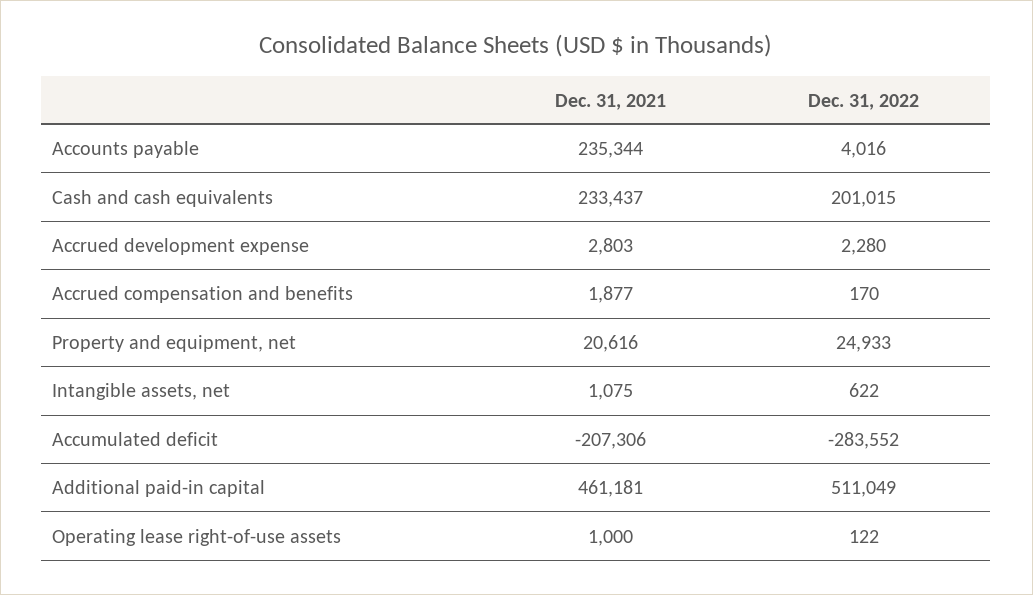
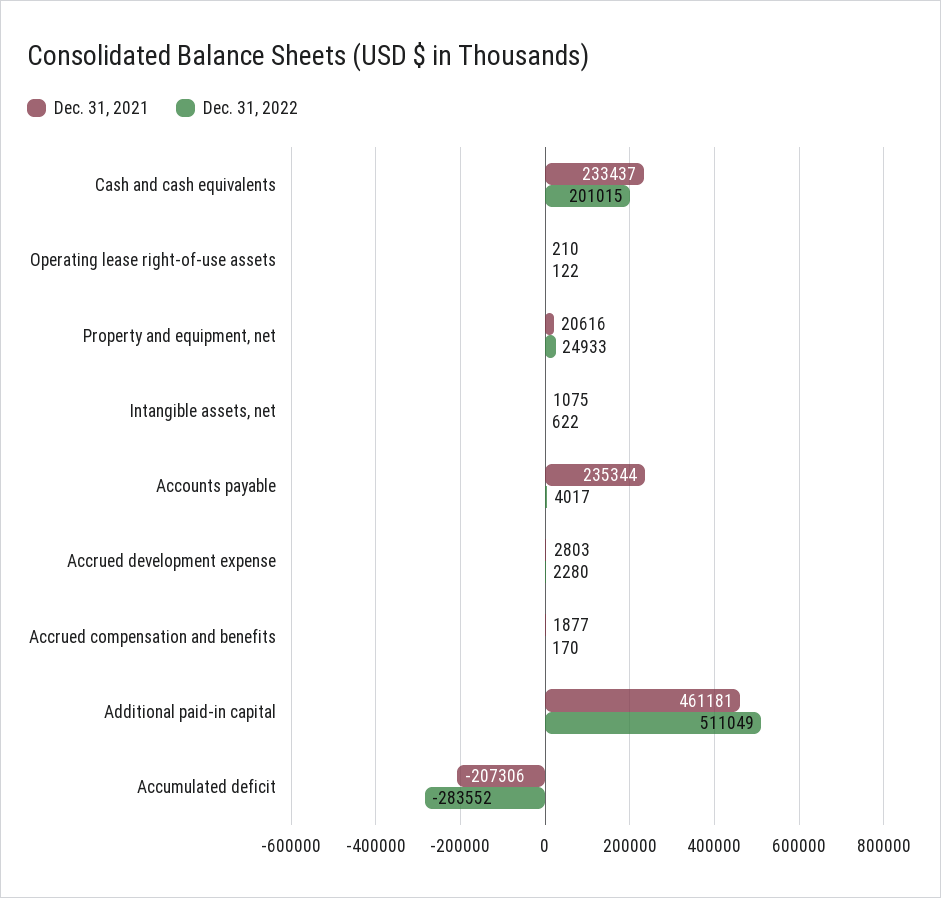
  {
    "Dec. 31, 2021": {
      "Accounts payable": 235344,
      "Cash and cash equivalents": 233437,
      "Accrued development expense": 2803,
      "Accrued compensation and benefits": 1877,
      "Property and equipment, net": 20616,
      "Intangible assets, net": 1075,
      "Accumulated deficit": -207306,
      "Additional paid-in capital": 461181,
-     "Operating lease right-of-use assets": 1000
+     "Operating lease right-of-use assets": 210
    },
    "Dec. 31, 2022": {
-     "Accounts payable": 4016,
+     "Accounts payable": 4017,
      "Cash and cash equivalents": 201015,
      "Accrued development expense": 2280,
      "Accrued compensation and benefits": 170,
      "Property and equipment, net": 24933,
      "Intangible assets, net": 622,
      "Accumulated deficit": -283552,
      "Additional paid-in capital": 511049,
      "Operating lease right-of-use assets": 122
    }
  }

